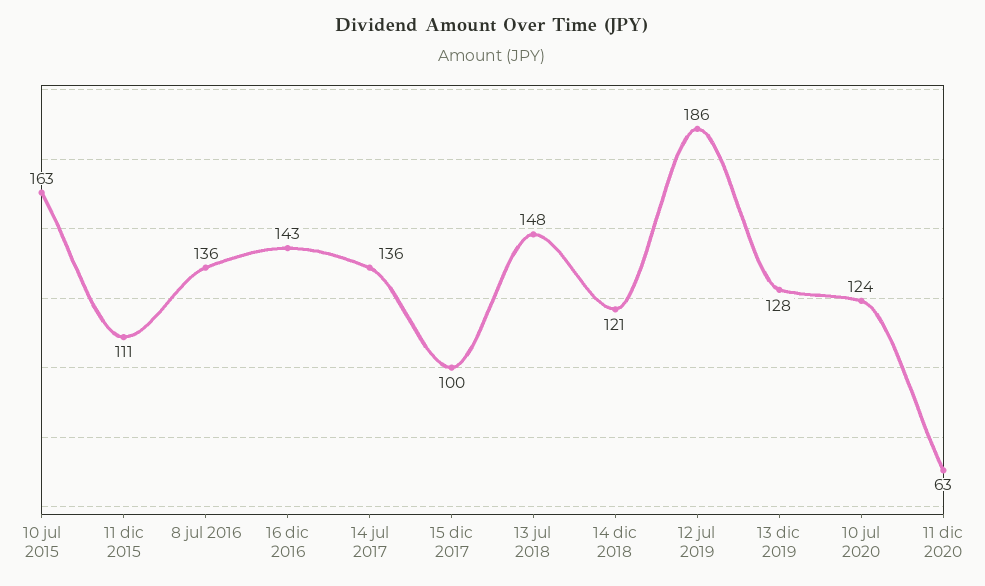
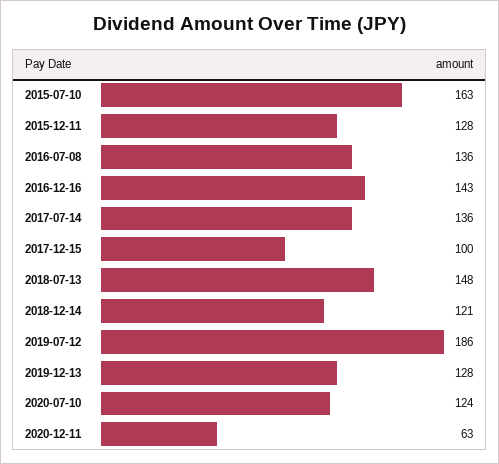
  {
    "10 jul 2015": 163,
-   "11 dic 2015": 111,
+   "11 dic 2015": 128,
    "8 jul 2016": 136,
    "16 dic 2016": 143,
    "14 jul 2017": 136,
    "15 dic 2017": 100,
    "13 jul 2018": 148,
    "14 dic 2018": 121,
    "12 jul 2019": 186,
    "13 dic 2019": 128,
    "10 jul 2020": 124,
    "11 dic 2020": 63
  }

